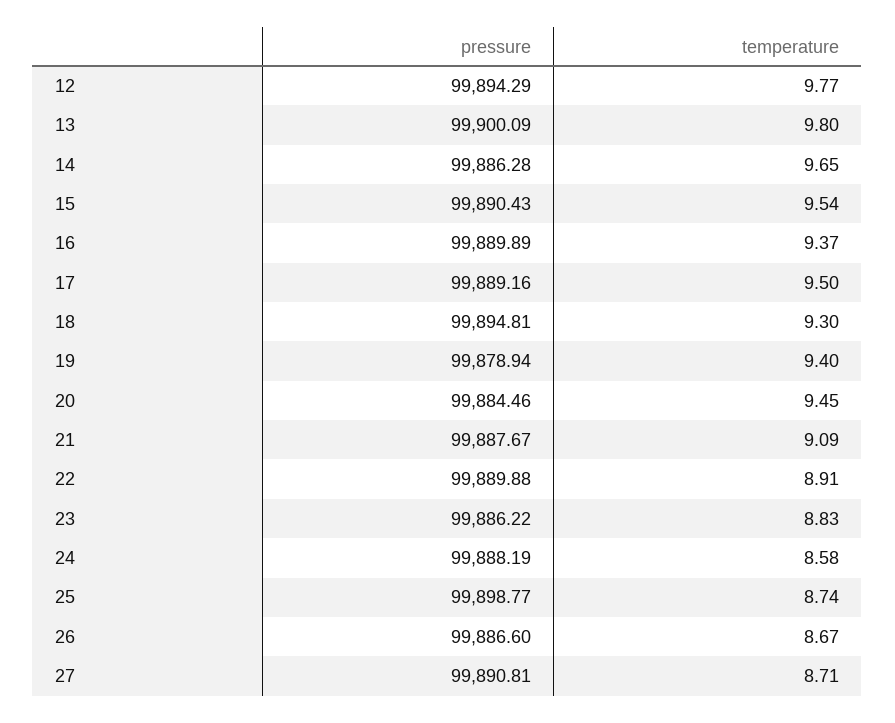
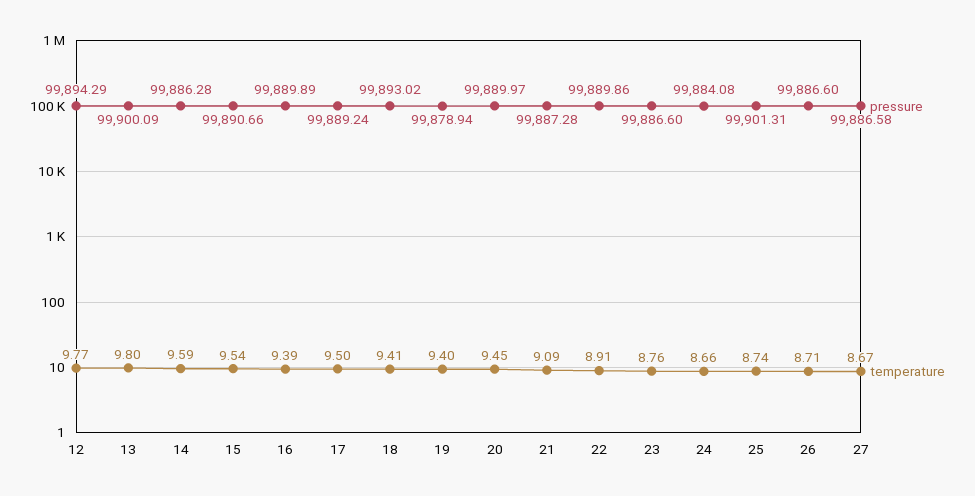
  {
    "pressure": {
      "12": 99894.29,
      "13": 99900.09,
      "14": 99886.28,
-     "15": 99890.43,
+     "15": 99890.66,
      "16": 99889.89,
-     "17": 99889.16,
+     "17": 99889.24,
-     "18": 99894.81,
+     "18": 99893.02,
      "19": 99878.94,
-     "20": 99884.46,
+     "20": 99889.97,
-     "21": 99887.67,
+     "21": 99887.28,
-     "22": 99889.88,
+     "22": 99889.86,
-     "23": 99886.22,
+     "23": 99886.6,
-     "24": 99888.19,
+     "24": 99884.08,
-     "25": 99898.77,
+     "25": 99901.31,
      "26": 99886.6,
-     "27": 99890.81
+     "27": 99886.58
    },
    "temperature": {
      "12": 9.77,
      "13": 9.8,
-     "14": 9.65,
+     "14": 9.59,
      "15": 9.54,
-     "16": 9.37,
+     "16": 9.39,
      "17": 9.5,
-     "18": 9.3,
+     "18": 9.41,
      "19": 9.4,
      "20": 9.45,
      "21": 9.09,
      "22": 8.91,
-     "23": 8.83,
+     "23": 8.76,
-     "24": 8.58,
+     "24": 8.66,
      "25": 8.74,
-     "26": 8.67,
+     "26": 8.71,
-     "27": 8.71
+     "27": 8.67
    }
  }

